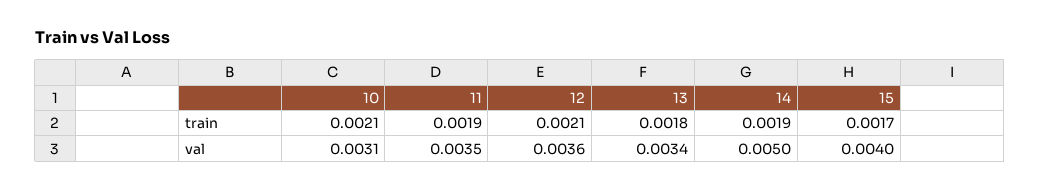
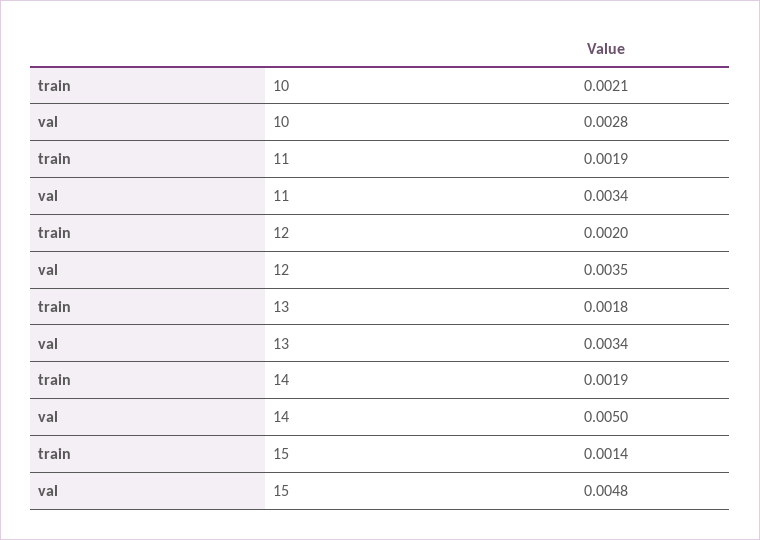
  {
    "10": {
      "train": 0.0021,
-     "val": 0.0031
+     "val": 0.0028
    },
    "11": {
      "train": 0.0019,
-     "val": 0.0035
+     "val": 0.0034
    },
    "12": {
-     "train": 0.0021,
+     "train": 0.002,
-     "val": 0.0036
+     "val": 0.0035
    },
    "13": {
      "train": 0.0018,
      "val": 0.0034
    },
    "14": {
      "train": 0.0019,
      "val": 0.005
    },
    "15": {
-     "train": 0.0017,
+     "train": 0.0014,
-     "val": 0.004
+     "val": 0.0048
    }
  }

